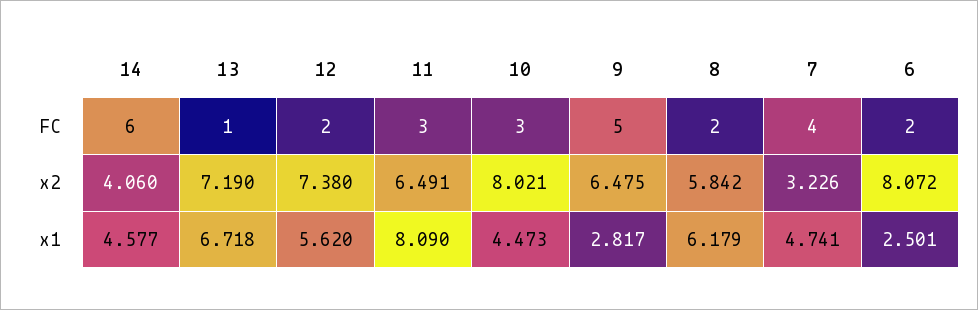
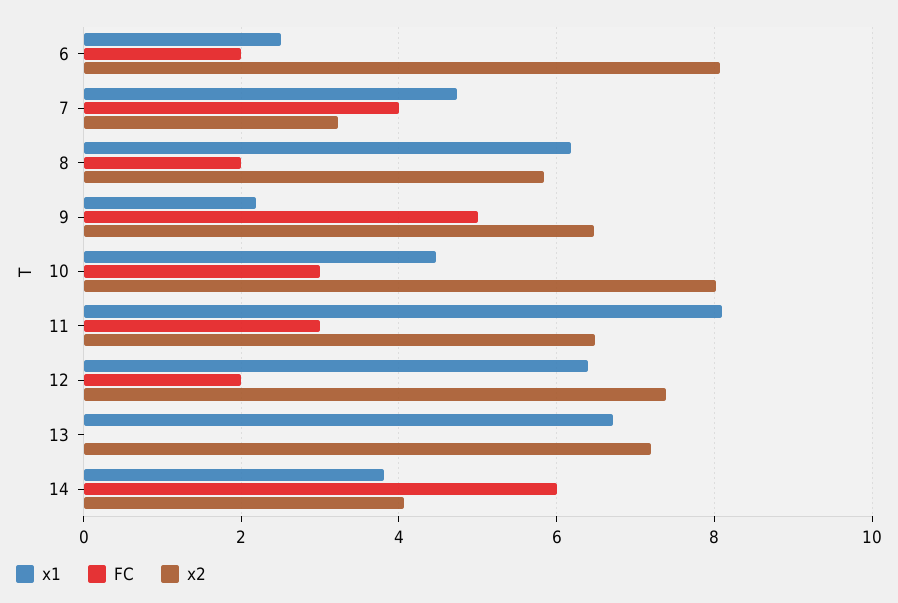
  {
    "FC": {
      "14": 6,
-     "13": 1,
+     "13": 0,
      "12": 2,
      "11": 3,
      "10": 3,
      "9": 5,
      "8": 2,
      "7": 4,
      "6": 2
    },
    "x2": {
      "14": 4.06,
      "13": 7.19,
      "12": 7.38,
      "11": 6.491,
      "10": 8.021,
      "9": 6.475,
      "8": 5.842,
      "7": 3.226,
      "6": 8.072
    },
    "x1": {
-     "14": 4.577,
+     "14": 3.8,
      "13": 6.718,
-     "12": 5.62,
+     "12": 6.4,
      "11": 8.09,
      "10": 4.473,
-     "9": 2.817,
+     "9": 2.2,
      "8": 6.179,
      "7": 4.741,
      "6": 2.501
    }
  }

